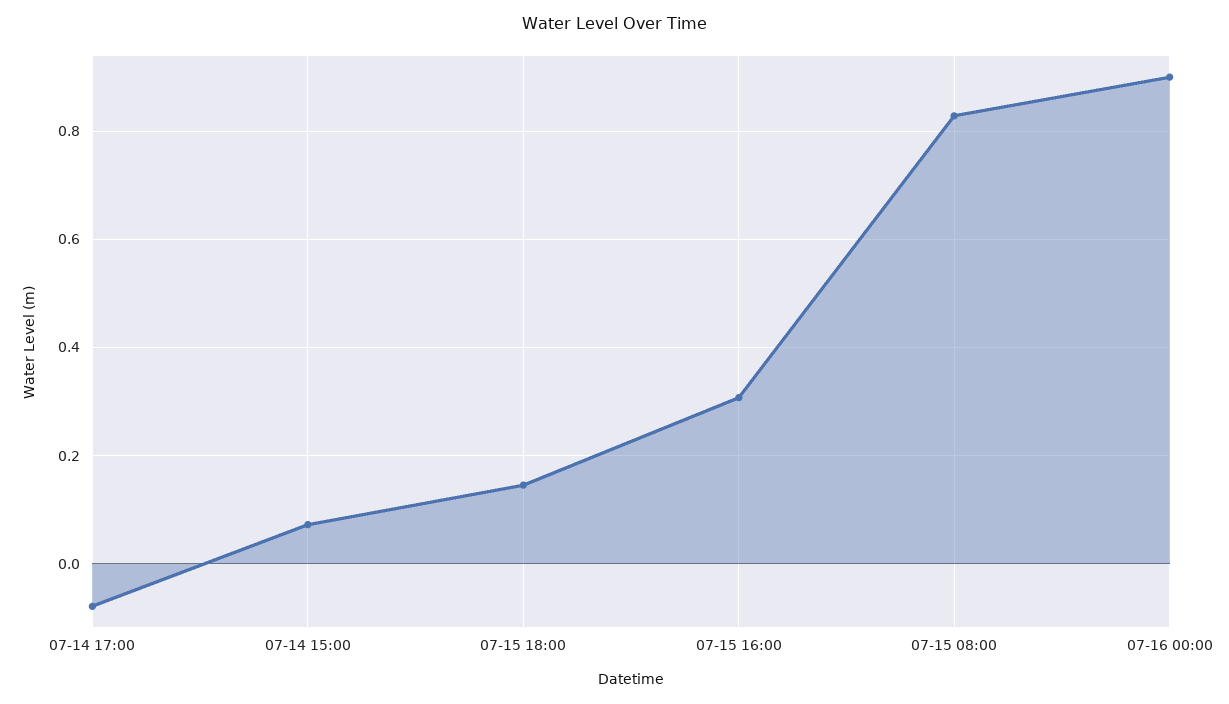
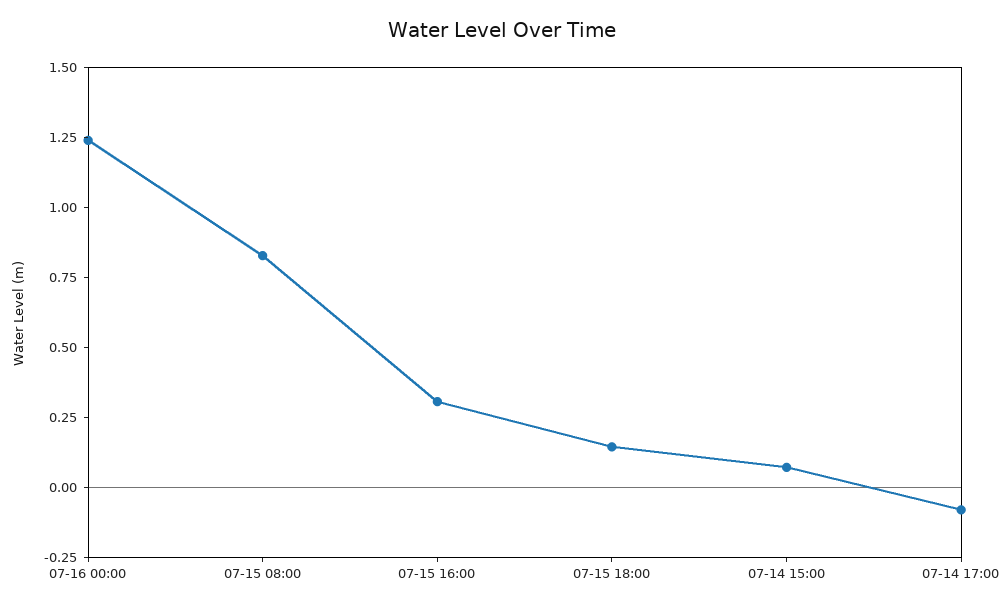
  {
    "07-14 17:00": -0.08,
    "07-14 15:00": 0.08,
    "07-15 18:00": 0.14,
    "07-15 16:00": 0.3,
    "07-15 08:00": 0.82,
-   "07-16 00:00": 0.9
+   "07-16 00:00": 1.25
  }

